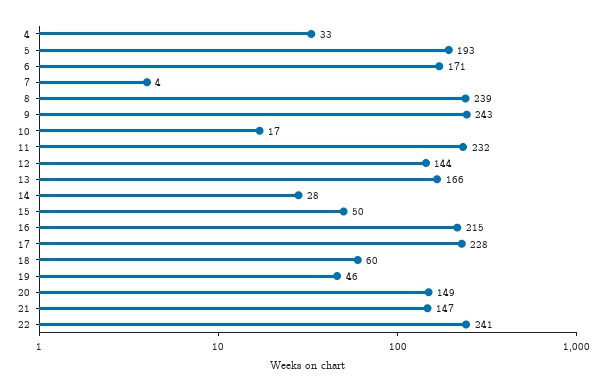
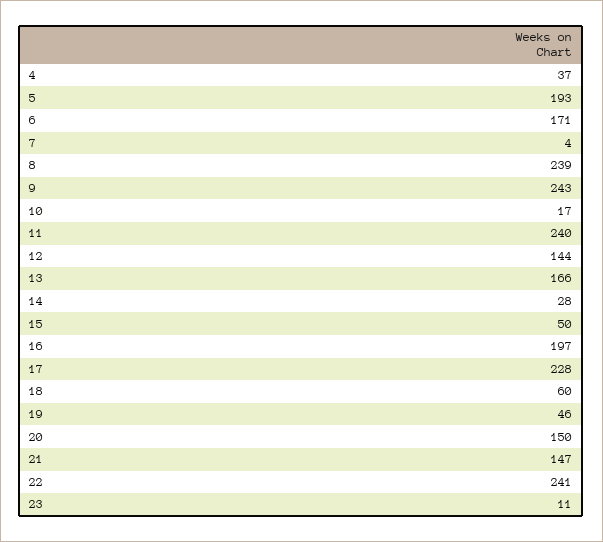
  {
-   "4": 33,
+   "4": 37,
    "5": 193,
    "6": 171,
    "7": 4,
    "8": 239,
    "9": 243,
    "10": 17,
-   "11": 232,
+   "11": 240,
    "12": 144,
    "13": 166,
    "14": 28,
    "15": 50,
-   "16": 215,
+   "16": 197,
    "17": 228,
    "18": 60,
    "19": 46,
-   "20": 149,
+   "20": 150,
    "21": 147,
-   "22": 241
+   "22": 241,
+   "23": 11
  }

